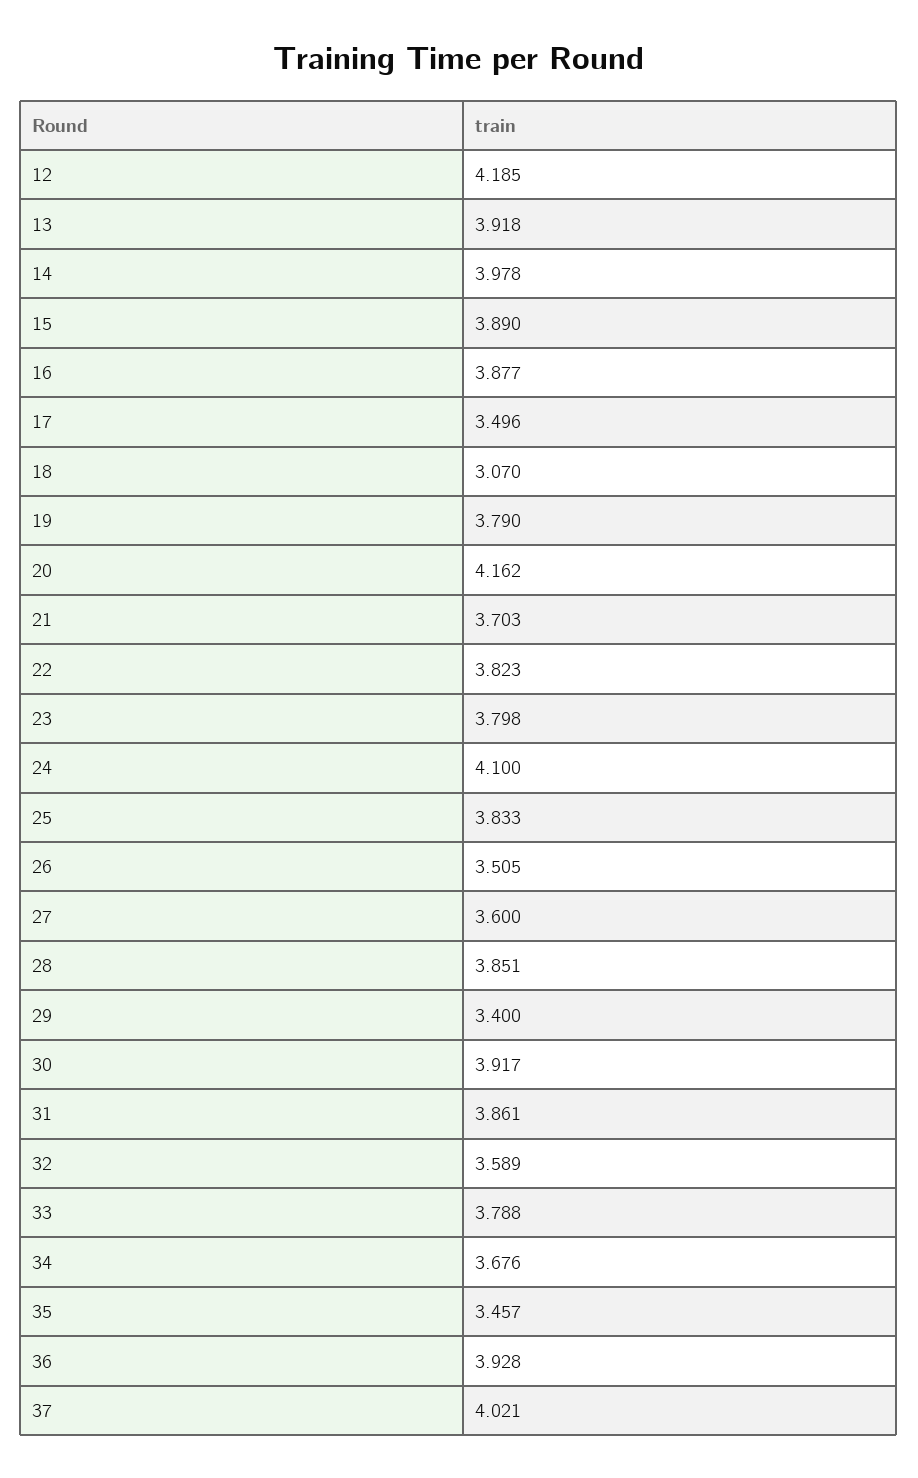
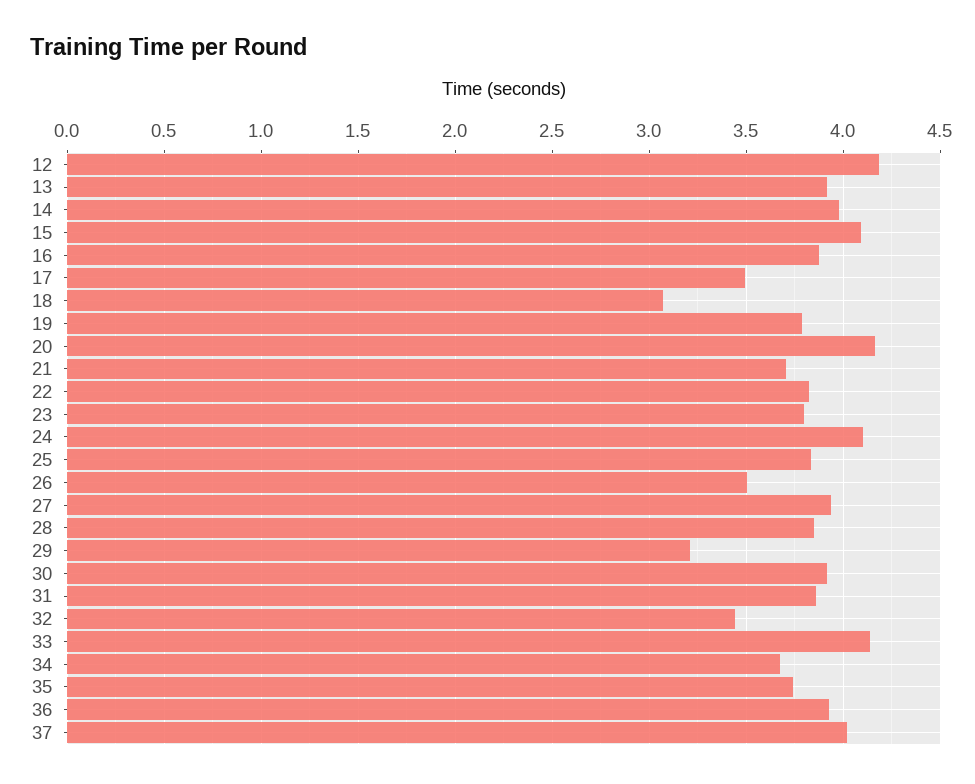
  {
    "12": 4.185,
    "13": 3.918,
    "14": 3.978,
-   "15": 3.89,
+   "15": 4.1,
    "16": 3.877,
    "17": 3.496,
    "18": 3.07,
    "19": 3.79,
    "20": 4.162,
    "21": 3.703,
    "22": 3.823,
    "23": 3.798,
    "24": 4.1,
    "25": 3.833,
    "26": 3.505,
-   "27": 3.6,
+   "27": 3.95,
    "28": 3.851,
-   "29": 3.4,
+   "29": 3.2,
    "30": 3.917,
    "31": 3.861,
-   "32": 3.589,
+   "32": 3.45,
-   "33": 3.788,
+   "33": 4.15,
    "34": 3.676,
-   "35": 3.457,
+   "35": 3.75,
    "36": 3.928,
    "37": 4.021
  }

